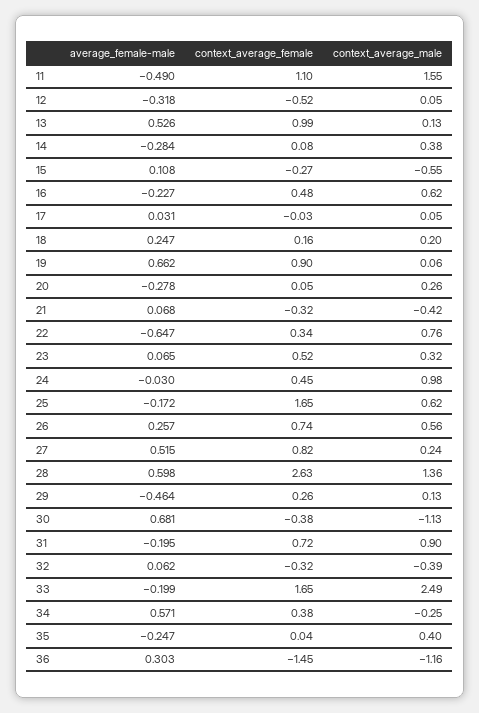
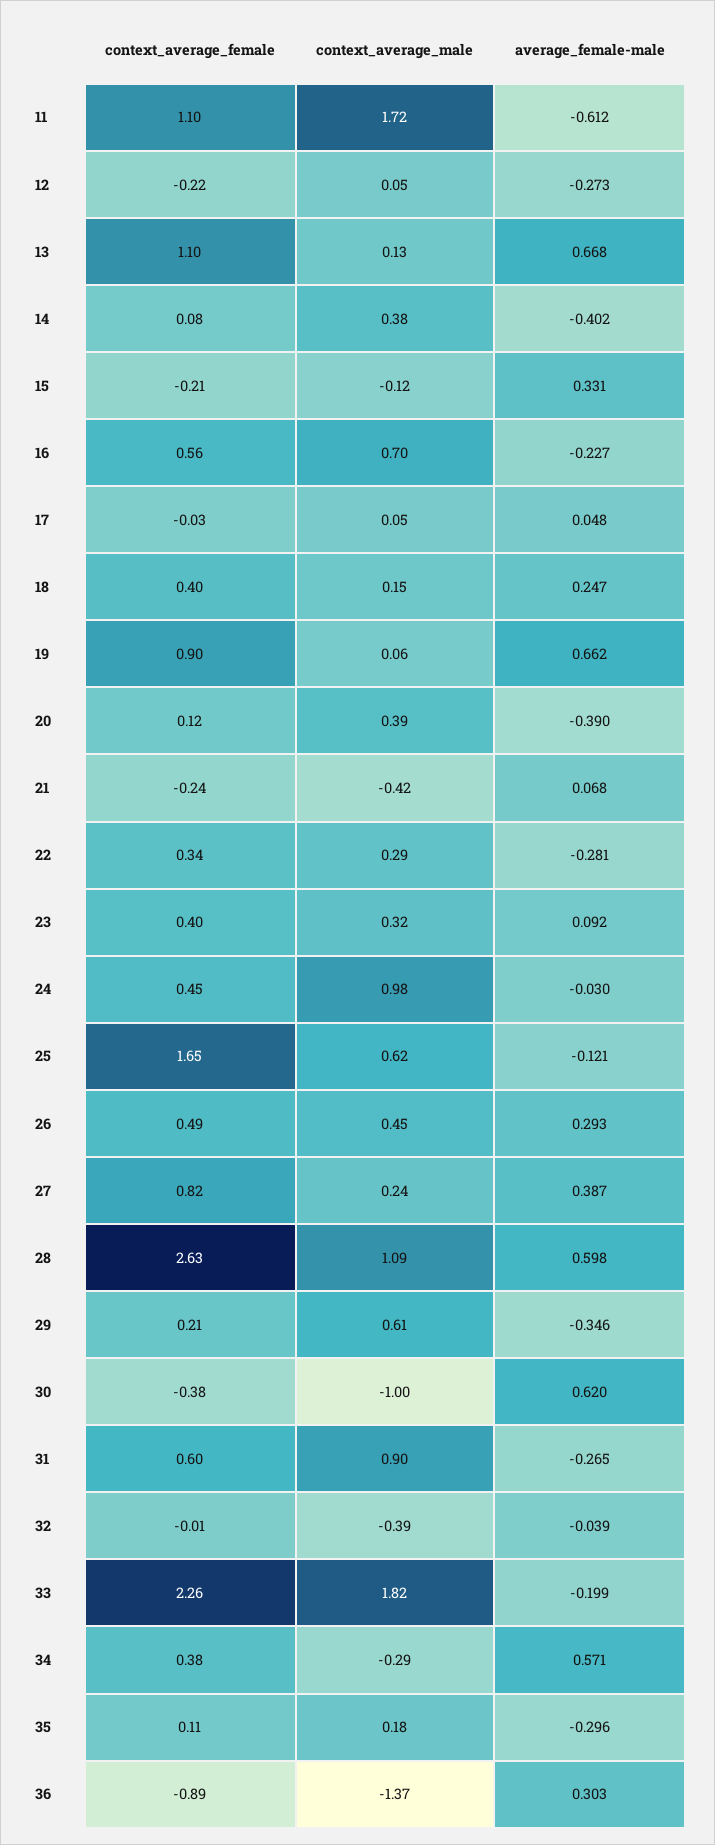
  {
    "average_female-male": {
-     "11": -0.49,
+     "11": -0.612,
-     "12": -0.318,
+     "12": -0.273,
-     "13": 0.526,
+     "13": 0.668,
-     "14": -0.284,
+     "14": -0.402,
-     "15": 0.108,
+     "15": 0.331,
      "16": -0.227,
-     "17": 0.031,
+     "17": 0.048,
      "18": 0.247,
      "19": 0.662,
-     "20": -0.278,
+     "20": -0.39,
      "21": 0.068,
-     "22": -0.647,
+     "22": -0.281,
-     "23": 0.065,
+     "23": 0.092,
      "24": -0.03,
-     "25": -0.172,
+     "25": -0.121,
-     "26": 0.257,
+     "26": 0.293,
-     "27": 0.515,
+     "27": 0.387,
      "28": 0.598,
-     "29": -0.464,
+     "29": -0.346,
-     "30": 0.681,
+     "30": 0.62,
-     "31": -0.195,
+     "31": -0.265,
-     "32": 0.062,
+     "32": -0.039,
      "33": -0.199,
      "34": 0.571,
-     "35": -0.247,
+     "35": -0.296,
      "36": 0.303
    },
    "context_average_female": {
      "11": 1.1,
-     "12": -0.52,
+     "12": -0.22,
-     "13": 0.99,
+     "13": 1.1,
      "14": 0.08,
-     "15": -0.27,
+     "15": -0.21,
-     "16": 0.48,
+     "16": 0.56,
      "17": -0.03,
-     "18": 0.16,
+     "18": 0.4,
      "19": 0.9,
-     "20": 0.05,
+     "20": 0.12,
-     "21": -0.32,
+     "21": -0.24,
      "22": 0.34,
-     "23": 0.52,
+     "23": 0.4,
      "24": 0.45,
      "25": 1.65,
-     "26": 0.74,
+     "26": 0.49,
      "27": 0.82,
      "28": 2.63,
-     "29": 0.26,
+     "29": 0.21,
      "30": -0.38,
-     "31": 0.72,
+     "31": 0.6,
-     "32": -0.32,
+     "32": -0.01,
-     "33": 1.65,
+     "33": 2.26,
      "34": 0.38,
-     "35": 0.04,
+     "35": 0.11,
-     "36": -1.45
+     "36": -0.89
    },
    "context_average_male": {
-     "11": 1.55,
+     "11": 1.72,
      "12": 0.05,
      "13": 0.13,
      "14": 0.38,
-     "15": -0.55,
+     "15": -0.12,
-     "16": 0.62,
+     "16": 0.7,
      "17": 0.05,
-     "18": 0.2,
+     "18": 0.15,
      "19": 0.06,
-     "20": 0.26,
+     "20": 0.39,
      "21": -0.42,
-     "22": 0.76,
+     "22": 0.29,
      "23": 0.32,
      "24": 0.98,
      "25": 0.62,
-     "26": 0.56,
+     "26": 0.45,
      "27": 0.24,
-     "28": 1.36,
+     "28": 1.09,
-     "29": 0.13,
+     "29": 0.61,
-     "30": -1.13,
+     "30": -1,
      "31": 0.9,
      "32": -0.39,
-     "33": 2.49,
+     "33": 1.82,
-     "34": -0.25,
+     "34": -0.29,
-     "35": 0.4,
+     "35": 0.18,
-     "36": -1.16
+     "36": -1.37
    }
  }

